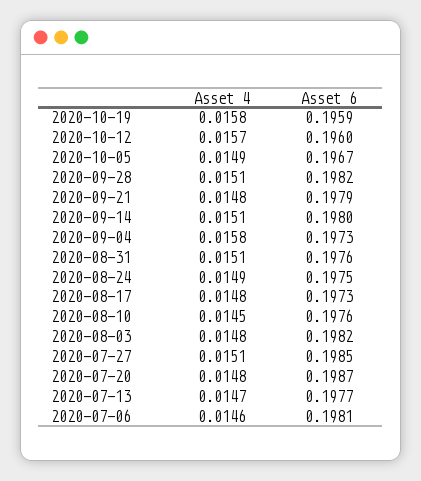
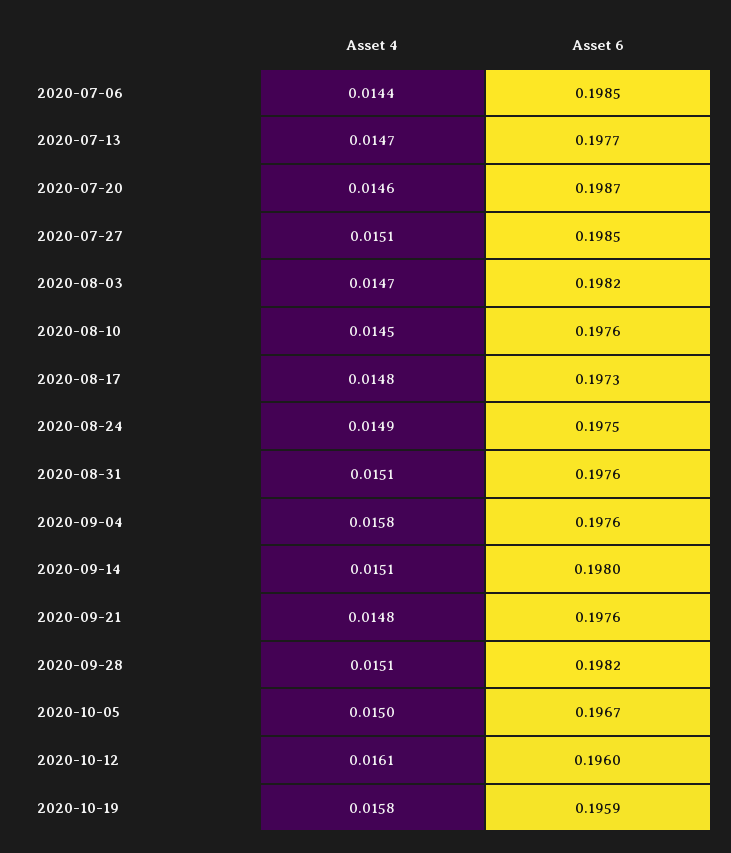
  {
    "Asset 4": {
      "2020-10-19": 0.0158,
-     "2020-10-12": 0.0157,
+     "2020-10-12": 0.0161,
-     "2020-10-05": 0.0149,
+     "2020-10-05": 0.015,
      "2020-09-28": 0.0151,
      "2020-09-21": 0.0148,
      "2020-09-14": 0.0151,
      "2020-09-04": 0.0158,
      "2020-08-31": 0.0151,
      "2020-08-24": 0.0149,
      "2020-08-17": 0.0148,
      "2020-08-10": 0.0145,
-     "2020-08-03": 0.0148,
+     "2020-08-03": 0.0147,
      "2020-07-27": 0.0151,
-     "2020-07-20": 0.0148,
+     "2020-07-20": 0.0146,
      "2020-07-13": 0.0147,
-     "2020-07-06": 0.0146
+     "2020-07-06": 0.0144
    },
    "Asset 6": {
      "2020-10-19": 0.1959,
      "2020-10-12": 0.196,
      "2020-10-05": 0.1967,
      "2020-09-28": 0.1982,
-     "2020-09-21": 0.1979,
+     "2020-09-21": 0.1976,
      "2020-09-14": 0.198,
-     "2020-09-04": 0.1973,
+     "2020-09-04": 0.1976,
      "2020-08-31": 0.1976,
      "2020-08-24": 0.1975,
      "2020-08-17": 0.1973,
      "2020-08-10": 0.1976,
      "2020-08-03": 0.1982,
      "2020-07-27": 0.1985,
      "2020-07-20": 0.1987,
      "2020-07-13": 0.1977,
-     "2020-07-06": 0.1981
+     "2020-07-06": 0.1985
    }
  }

